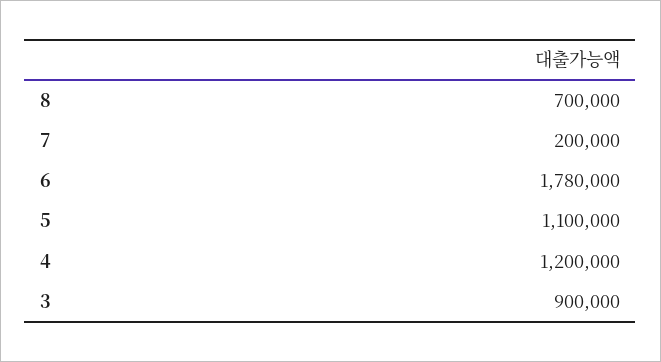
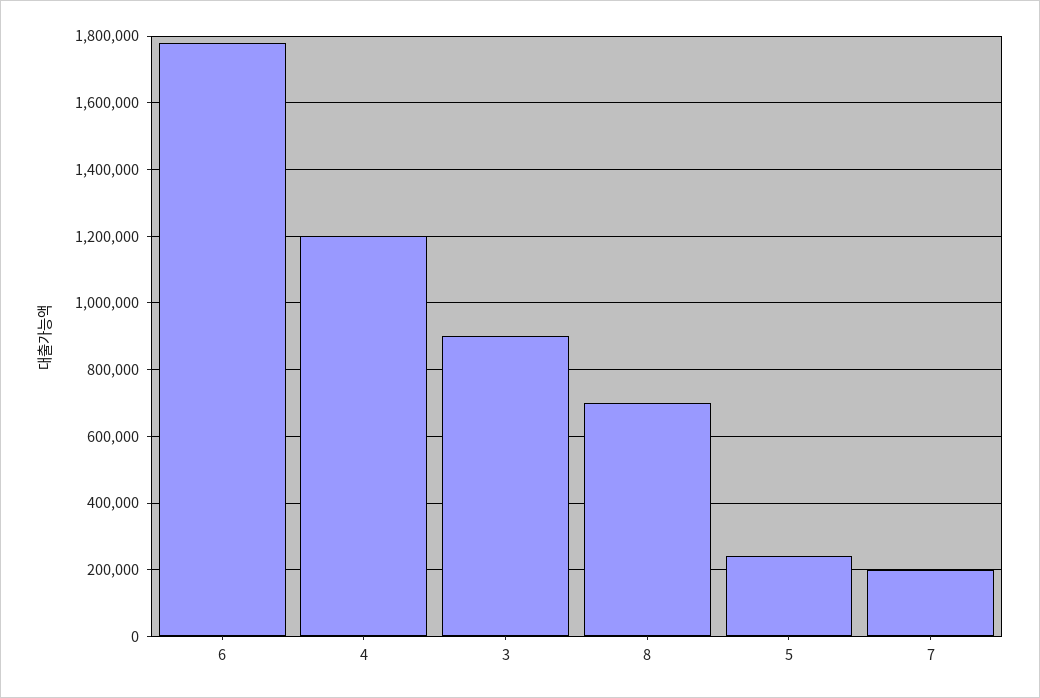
  {
    "8": 700000,
    "7": 200000,
    "6": 1780000,
-   "5": 1100000,
+   "5": 240000,
    "4": 1200000,
    "3": 900000
  }

